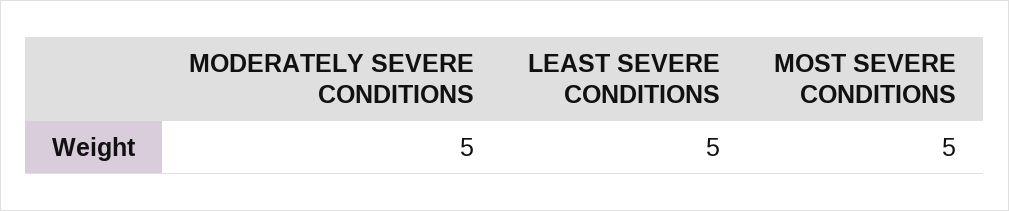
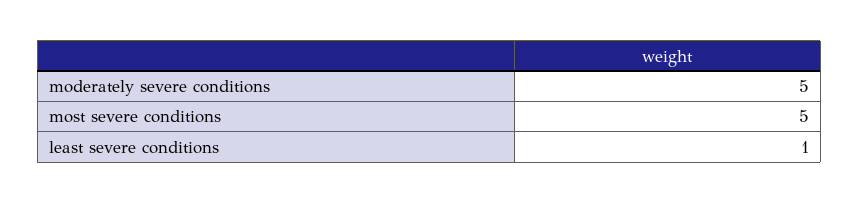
  {
    "MODERATELY SEVERE CONDITIONS": 5,
-   "LEAST SEVERE CONDITIONS": 5,
+   "LEAST SEVERE CONDITIONS": 1,
    "MOST SEVERE CONDITIONS": 5
  }

